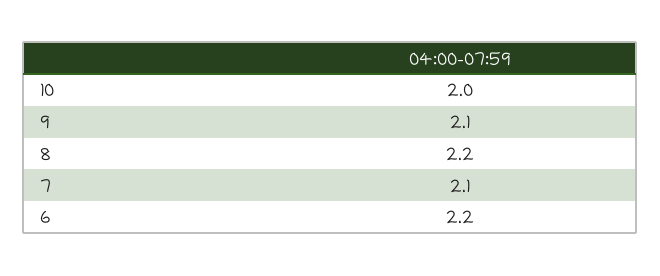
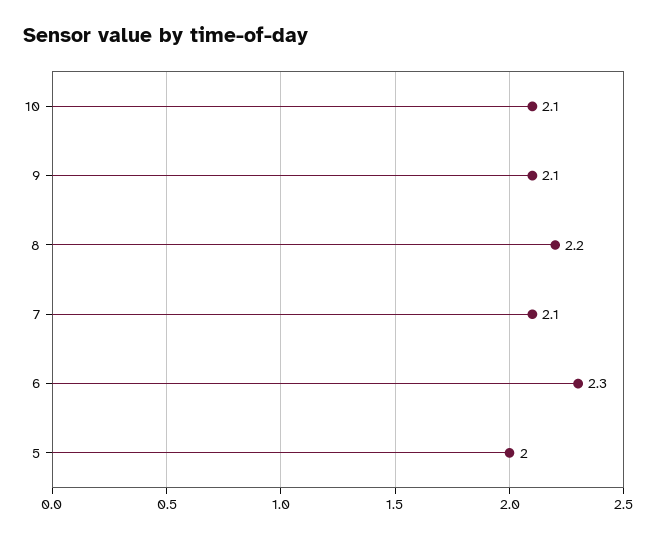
  {
-   "10": 2,
+   "10": 2.1,
    "9": 2.1,
    "8": 2.2,
    "7": 2.1,
-   "6": 2.2
+   "6": 2.3,
+   "5": 2
  }

